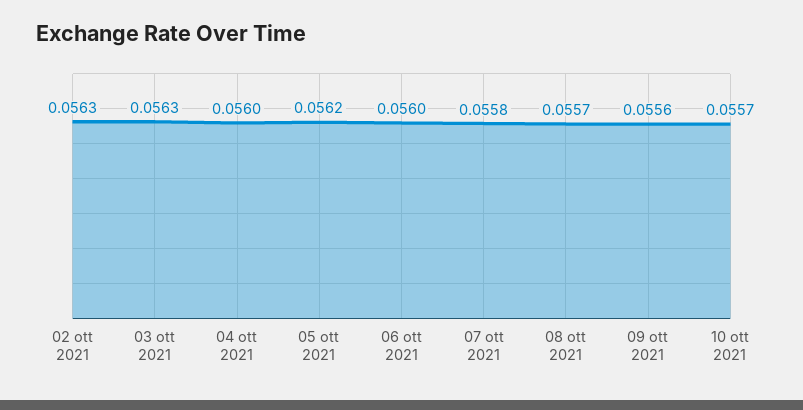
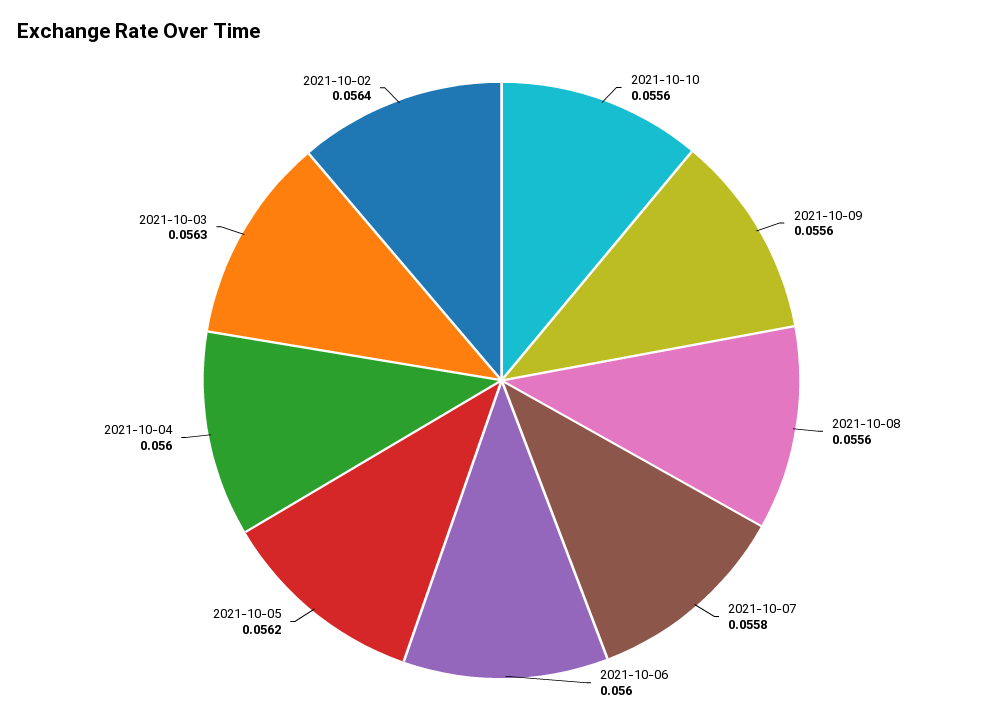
  {
-   "02 ott 2021": 0.0563,
+   "02 ott 2021": 0.0564,
    "03 ott 2021": 0.0563,
    "04 ott 2021": 0.056,
    "05 ott 2021": 0.0562,
    "06 ott 2021": 0.056,
    "07 ott 2021": 0.0558,
-   "08 ott 2021": 0.0557,
+   "08 ott 2021": 0.0556,
    "09 ott 2021": 0.0556,
-   "10 ott 2021": 0.0557
+   "10 ott 2021": 0.0556
  }

